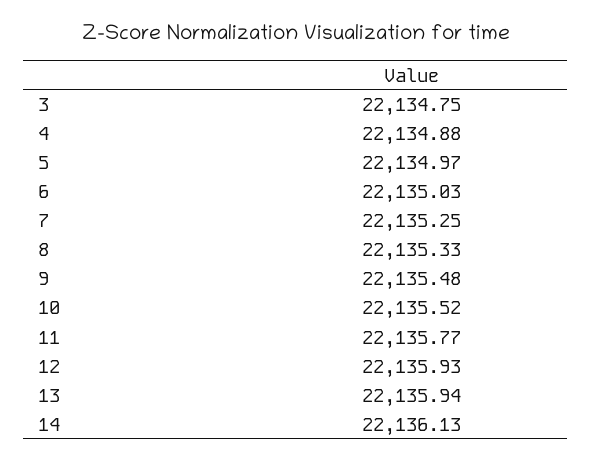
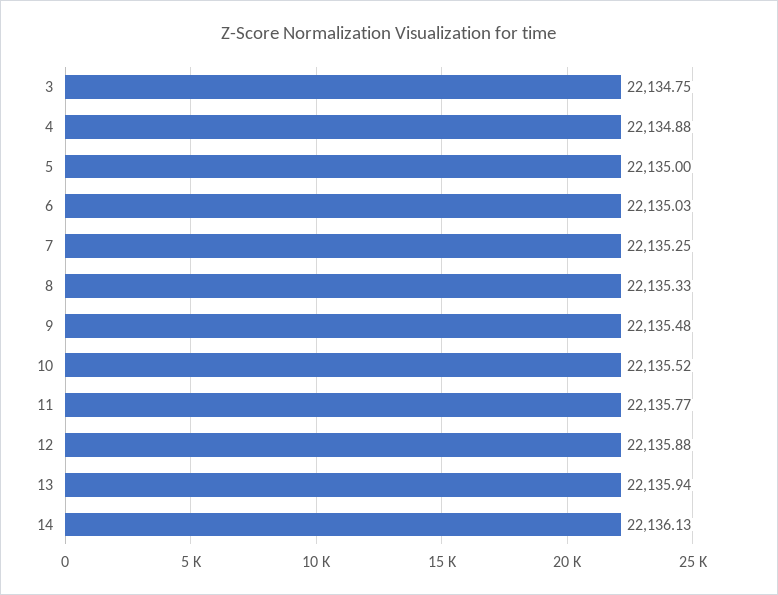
  {
    "3": 22134.75,
    "4": 22134.88,
-   "5": 22134.97,
+   "5": 22135,
    "6": 22135.03,
    "7": 22135.25,
    "8": 22135.33,
    "9": 22135.48,
    "10": 22135.52,
    "11": 22135.77,
-   "12": 22135.93,
+   "12": 22135.88,
    "13": 22135.94,
    "14": 22136.13
  }

